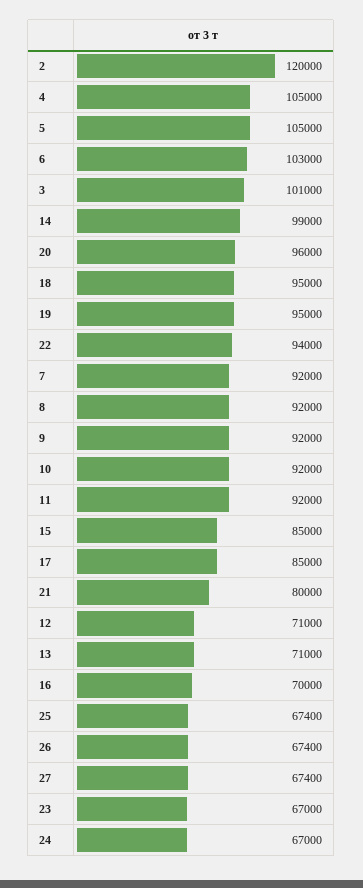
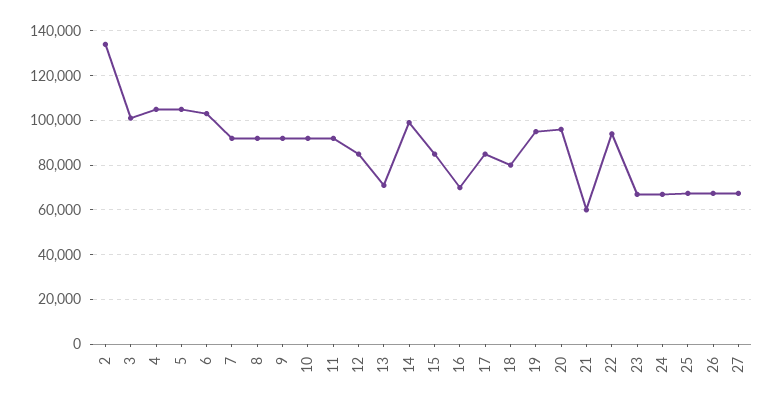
  {
-   "2": 120000,
+   "2": 135000,
    "4": 105000,
    "5": 105000,
    "6": 103000,
    "3": 101000,
    "14": 99000,
    "20": 96000,
-   "18": 95000,
+   "18": 80000,
    "19": 95000,
    "22": 94000,
    "7": 92000,
    "8": 92000,
    "9": 92000,
    "10": 92000,
    "11": 92000,
    "15": 85000,
    "17": 85000,
-   "21": 80000,
+   "21": 60000,
-   "12": 71000,
+   "12": 85000,
    "13": 71000,
    "16": 70000,
    "25": 67400,
    "26": 67400,
    "27": 67400,
    "23": 67000,
    "24": 67000
  }

